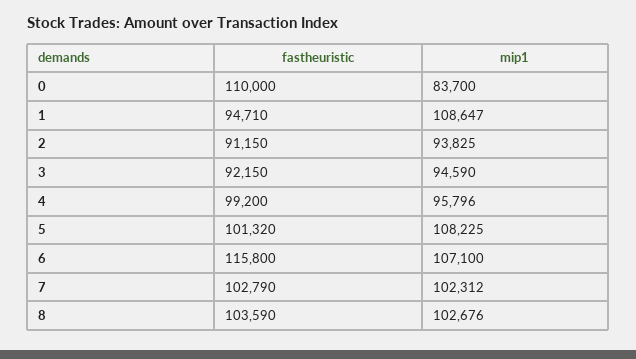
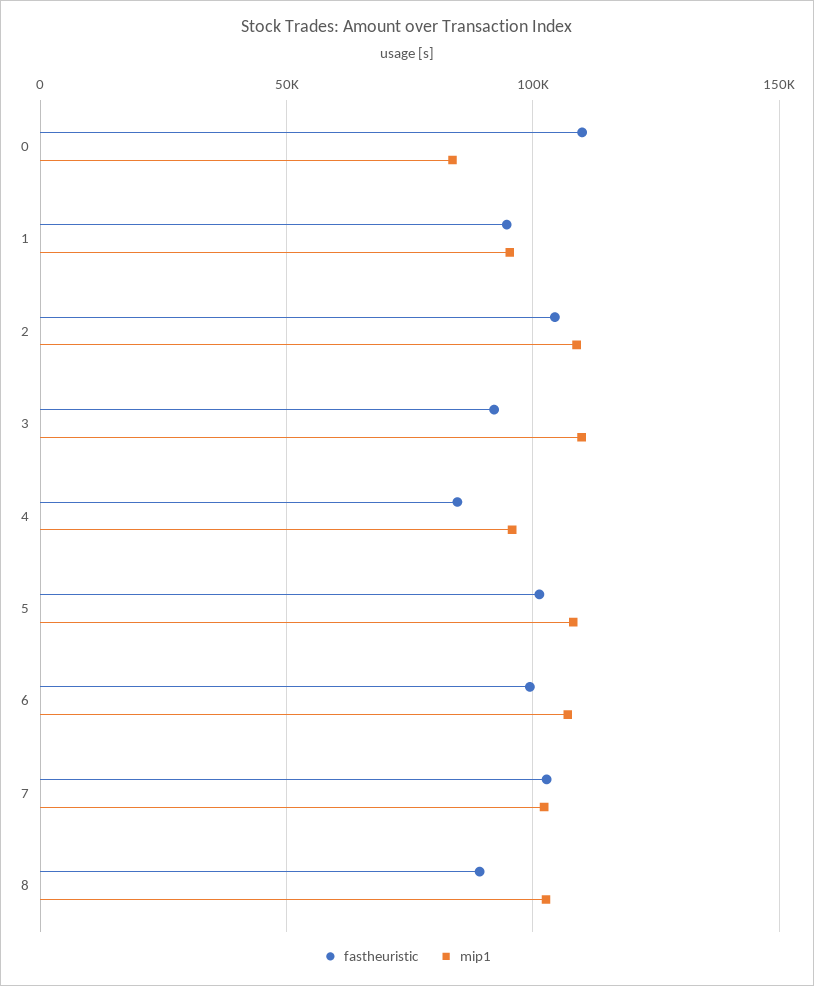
  {
    "fastheuristic": {
      "0": 110000,
      "1": 94710,
-     "2": 91150,
+     "2": 105000,
      "3": 92150,
-     "4": 99200,
+     "4": 85000,
      "5": 101320,
-     "6": 115800,
+     "6": 100000,
      "7": 102790,
-     "8": 103590
+     "8": 90000
    },
    "mip1": {
      "0": 83700,
-     "1": 108647,
+     "1": 95000,
-     "2": 93825,
+     "2": 110000,
-     "3": 94590,
+     "3": 110000,
      "4": 95796,
      "5": 108225,
      "6": 107100,
      "7": 102312,
      "8": 102676
    }
  }

